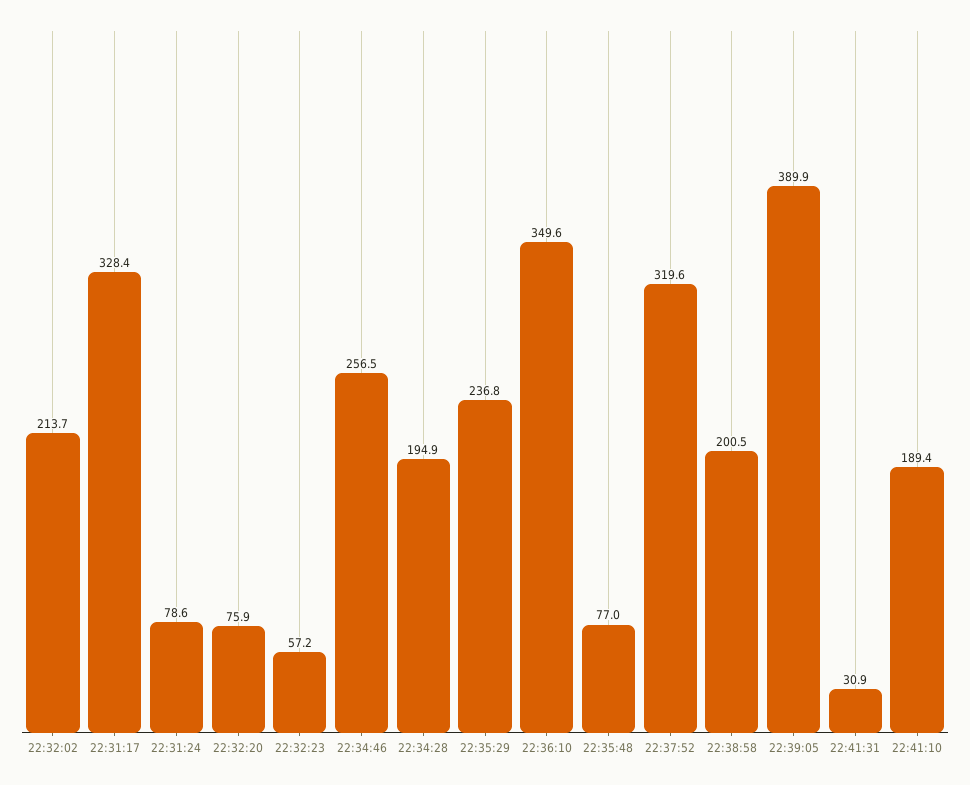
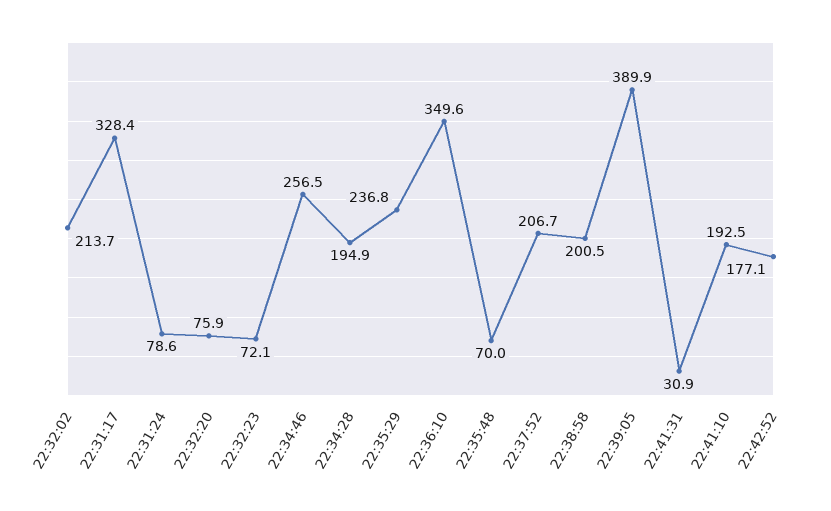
  {
    "22:32:02": 213.7,
    "22:31:17": 328.4,
    "22:31:24": 78.6,
    "22:32:20": 75.9,
-   "22:32:23": 57.2,
+   "22:32:23": 72.1,
    "22:34:46": 256.5,
    "22:34:28": 194.9,
    "22:35:29": 236.8,
    "22:36:10": 349.6,
-   "22:35:48": 77,
+   "22:35:48": 70,
-   "22:37:52": 319.6,
+   "22:37:52": 206.7,
    "22:38:58": 200.5,
    "22:39:05": 389.9,
    "22:41:31": 30.9,
-   "22:41:10": 189.4
+   "22:41:10": 192.5,
+   "22:42:52": 177.1
  }

